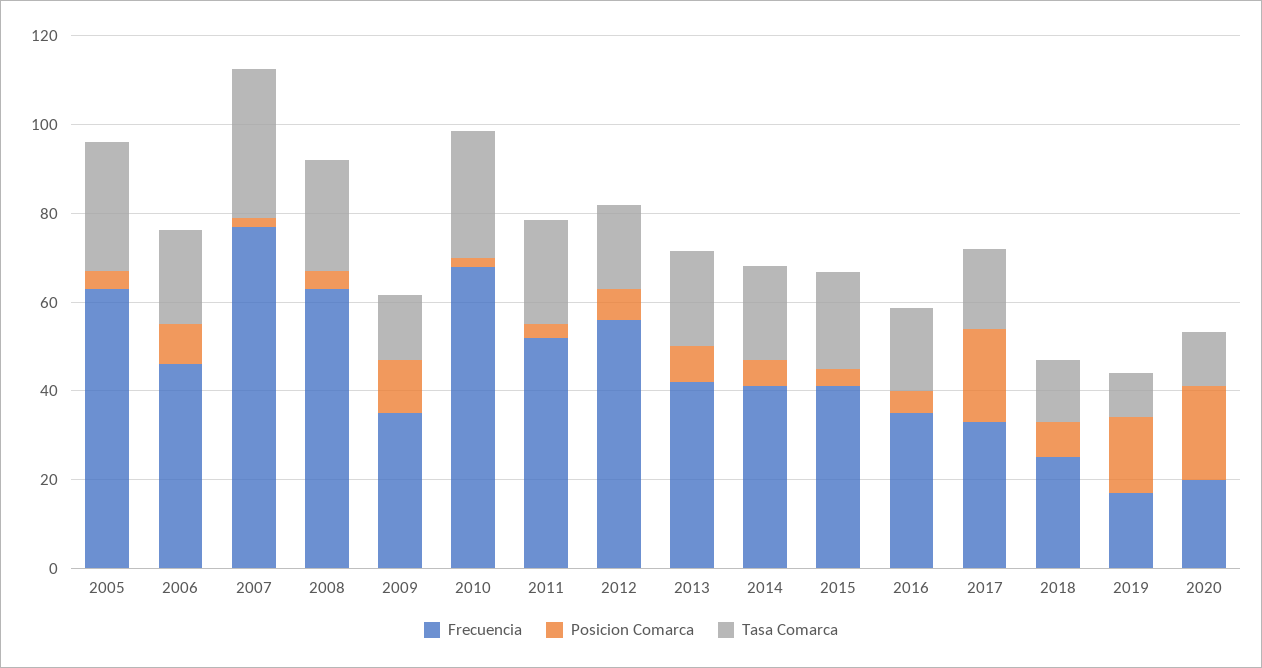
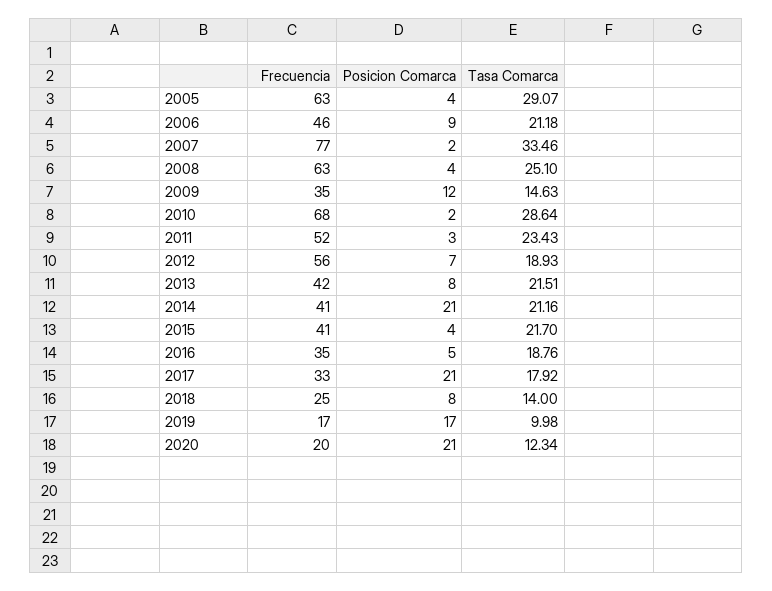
  {
    "Frecuencia": {
      "2005": 63,
      "2006": 46,
      "2007": 77,
      "2008": 63,
      "2009": 35,
      "2010": 68,
      "2011": 52,
      "2012": 56,
      "2013": 42,
      "2014": 41,
      "2015": 41,
      "2016": 35,
      "2017": 33,
      "2018": 25,
      "2019": 17,
      "2020": 20
    },
    "Posicion Comarca": {
      "2005": 4,
      "2006": 9,
      "2007": 2,
      "2008": 4,
      "2009": 12,
      "2010": 2,
      "2011": 3,
      "2012": 7,
      "2013": 8,
-     "2014": 5,
+     "2014": 21,
      "2015": 4,
      "2016": 5,
      "2017": 21,
      "2018": 8,
      "2019": 17,
      "2020": 21
    },
    "Tasa Comarca": {
      "2005": 29.07,
      "2006": 21.18,
      "2007": 33.46,
      "2008": 25.1,
      "2009": 14.63,
      "2010": 28.64,
      "2011": 23.43,
      "2012": 18.93,
      "2013": 21.51,
      "2014": 21.16,
      "2015": 21.7,
      "2016": 18.76,
      "2017": 17.92,
      "2018": 14,
      "2019": 9.98,
      "2020": 12.34
    }
  }

